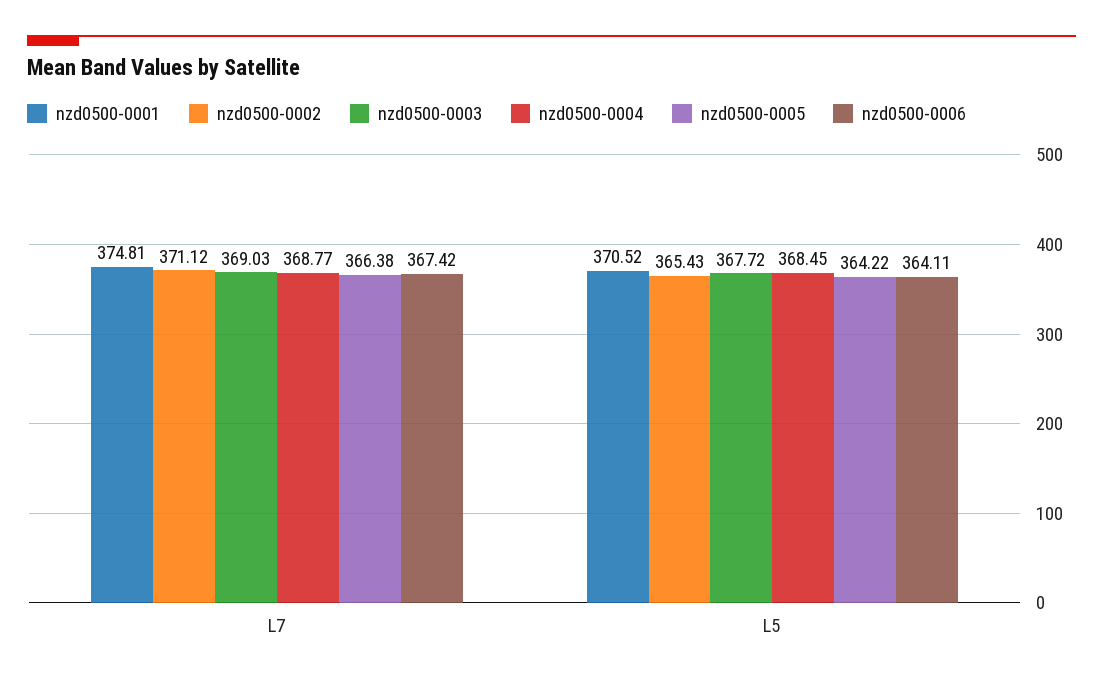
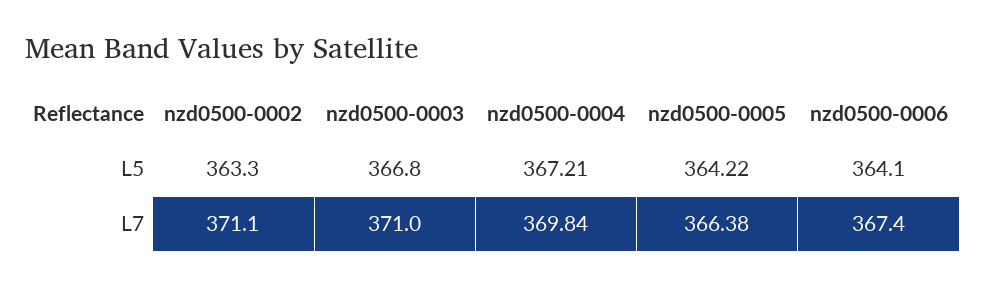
  {
-   "nzd0500-0001": {
-     "L7": 374.81,
-     "L5": 370.52
-   },
    "nzd0500-0002": {
      "L7": 371.12,
-     "L5": 365.43
+     "L5": 363.3
    },
    "nzd0500-0003": {
-     "L7": 369.03,
+     "L7": 371,
-     "L5": 367.72
+     "L5": 366.8
    },
    "nzd0500-0004": {
-     "L7": 368.77,
+     "L7": 369.84,
-     "L5": 368.45
+     "L5": 367.21
    },
    "nzd0500-0005": {
      "L7": 366.38,
      "L5": 364.22
    },
    "nzd0500-0006": {
      "L7": 367.42,
      "L5": 364.11
    }
  }

